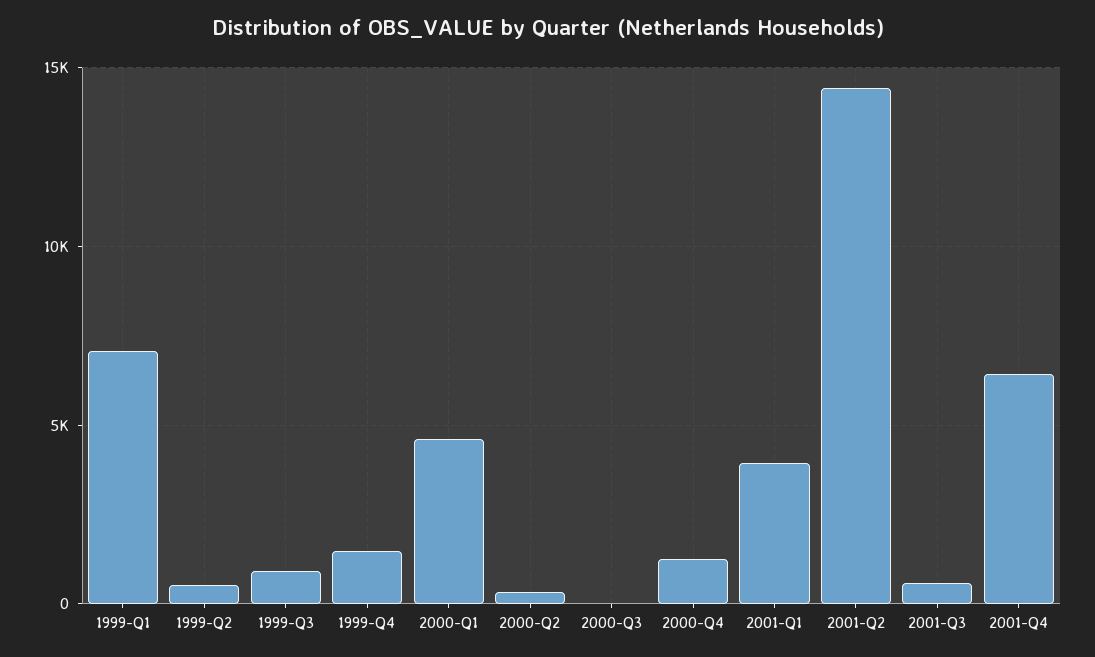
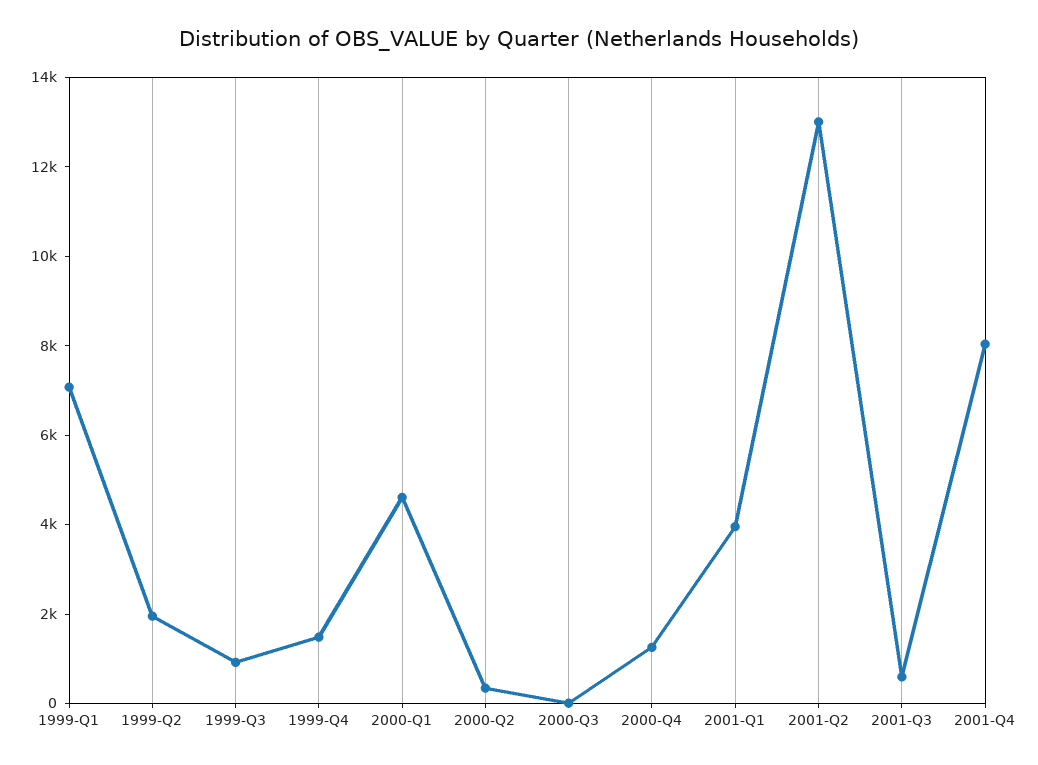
  {
    "1999-Q1": 7000,
-   "1999-Q2": 500,
+   "1999-Q2": 2000,
    "1999-Q3": 1000,
    "1999-Q4": 1500,
    "2000-Q1": 4500,
    "2000-Q2": 500,
    "2000-Q3": 0,
    "2000-Q4": 1500,
    "2001-Q1": 4000,
-   "2001-Q2": 14500,
+   "2001-Q2": 13000,
    "2001-Q3": 500,
-   "2001-Q4": 6500
+   "2001-Q4": 8000
  }

